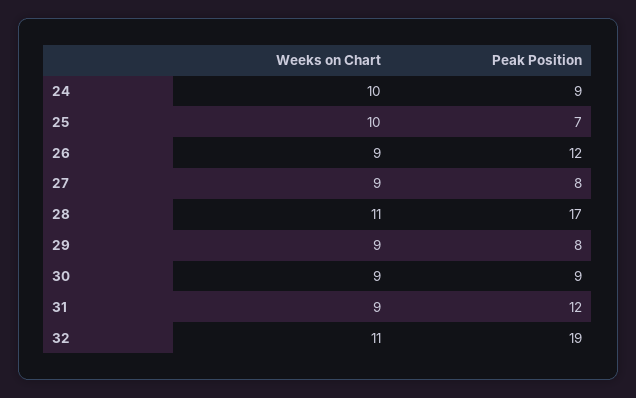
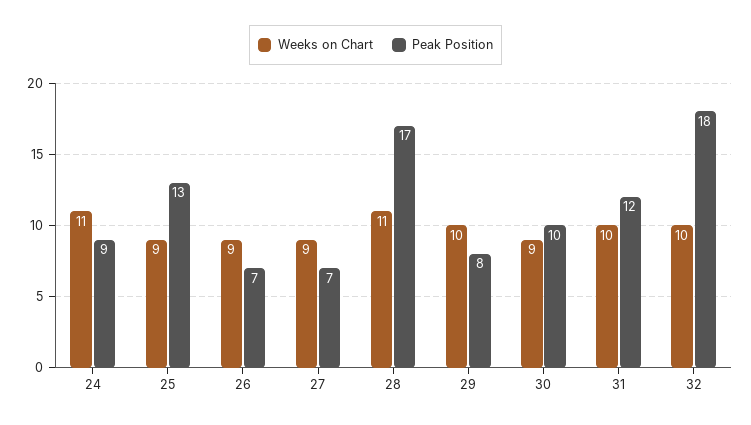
  {
    "Weeks on Chart": {
-     "24": 10,
+     "24": 11,
-     "25": 10,
+     "25": 9,
      "26": 9,
      "27": 9,
      "28": 11,
-     "29": 9,
+     "29": 10,
      "30": 9,
-     "31": 9,
+     "31": 10,
-     "32": 11
+     "32": 10
    },
    "Peak Position": {
      "24": 9,
-     "25": 7,
+     "25": 13,
-     "26": 12,
+     "26": 7,
-     "27": 8,
+     "27": 7,
      "28": 17,
      "29": 8,
-     "30": 9,
+     "30": 10,
      "31": 12,
-     "32": 19
+     "32": 18
    }
  }

